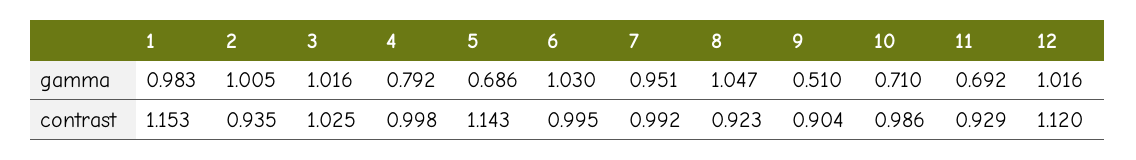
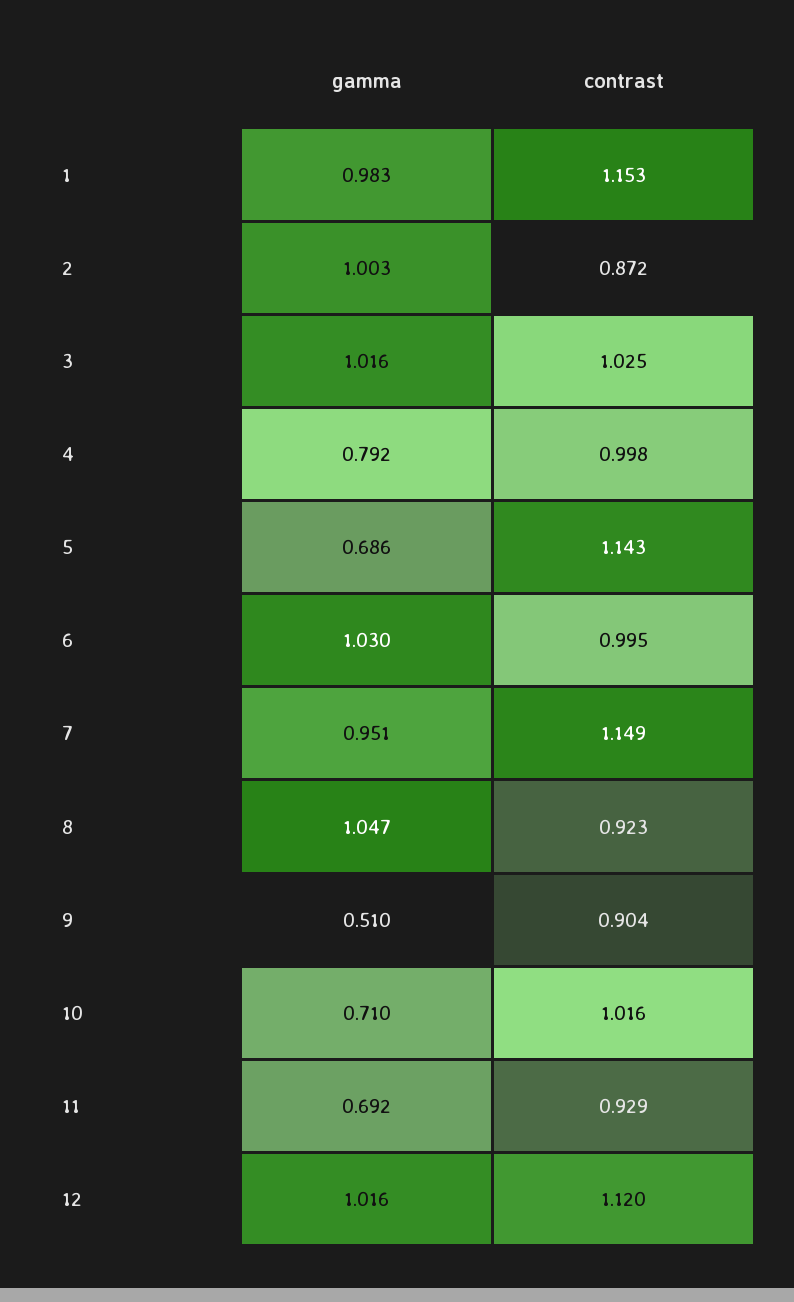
  {
    "1": {
      "gamma": 0.983,
      "contrast": 1.153
    },
    "2": {
-     "gamma": 1.005,
+     "gamma": 1.003,
-     "contrast": 0.935
+     "contrast": 0.872
    },
    "3": {
      "gamma": 1.016,
      "contrast": 1.025
    },
    "4": {
      "gamma": 0.792,
      "contrast": 0.998
    },
    "5": {
      "gamma": 0.686,
      "contrast": 1.143
    },
    "6": {
      "gamma": 1.03,
      "contrast": 0.995
    },
    "7": {
      "gamma": 0.951,
-     "contrast": 0.992
+     "contrast": 1.149
    },
    "8": {
      "gamma": 1.047,
      "contrast": 0.923
    },
    "9": {
      "gamma": 0.51,
      "contrast": 0.904
    },
    "10": {
      "gamma": 0.71,
-     "contrast": 0.986
+     "contrast": 1.016
    },
    "11": {
      "gamma": 0.692,
      "contrast": 0.929
    },
    "12": {
      "gamma": 1.016,
      "contrast": 1.12
    }
  }

